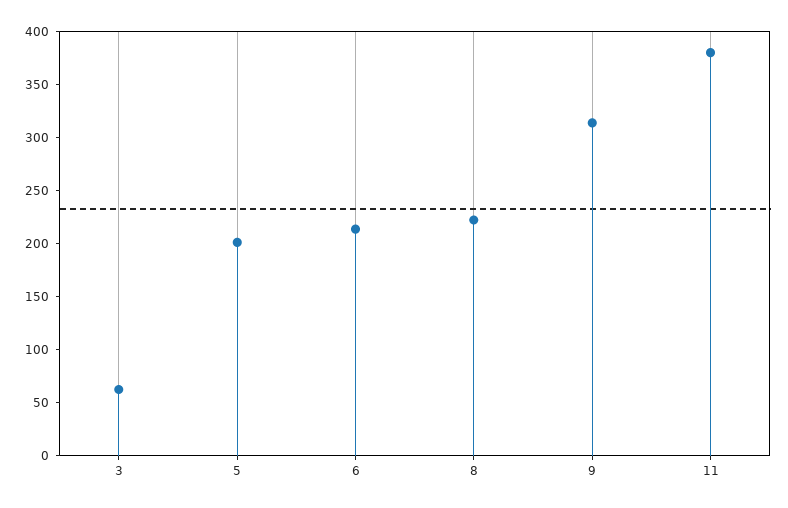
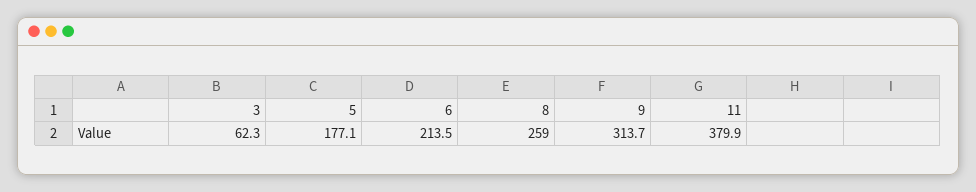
  {
    "3": 62.3,
-   "5": 200,
+   "5": 177.1,
    "6": 213.5,
-   "8": 220,
+   "8": 259,
    "9": 313.7,
    "11": 379.9
  }

